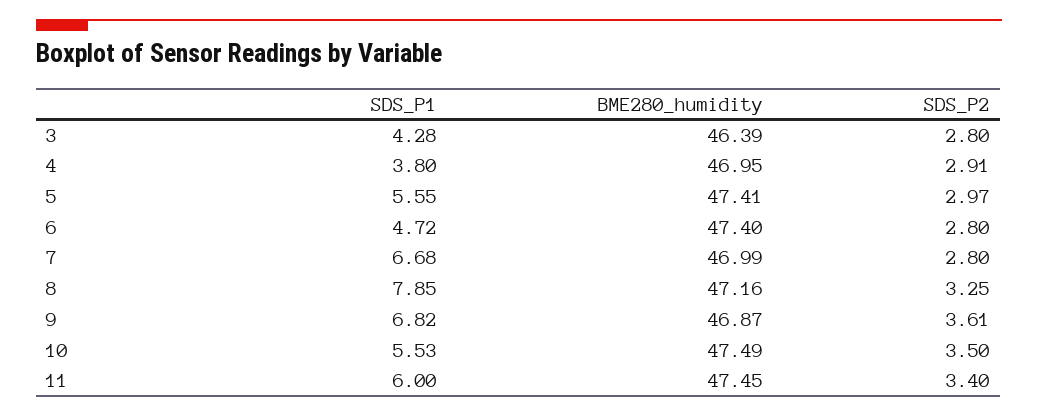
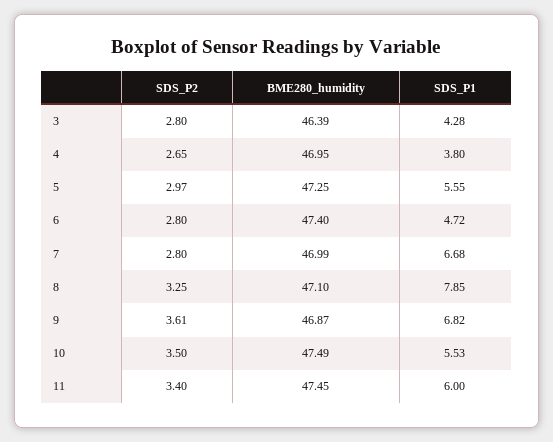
  {
    "SDS_P1": {
      "3": 4.28,
      "4": 3.8,
      "5": 5.55,
      "6": 4.72,
      "7": 6.68,
      "8": 7.85,
      "9": 6.82,
      "10": 5.53,
      "11": 6
    },
    "BME280_humidity": {
      "3": 46.39,
      "4": 46.95,
-     "5": 47.41,
+     "5": 47.25,
      "6": 47.4,
      "7": 46.99,
-     "8": 47.16,
+     "8": 47.1,
      "9": 46.87,
      "10": 47.49,
      "11": 47.45
    },
    "SDS_P2": {
      "3": 2.8,
-     "4": 2.91,
+     "4": 2.65,
      "5": 2.97,
      "6": 2.8,
      "7": 2.8,
      "8": 3.25,
      "9": 3.61,
      "10": 3.5,
      "11": 3.4
    }
  }

